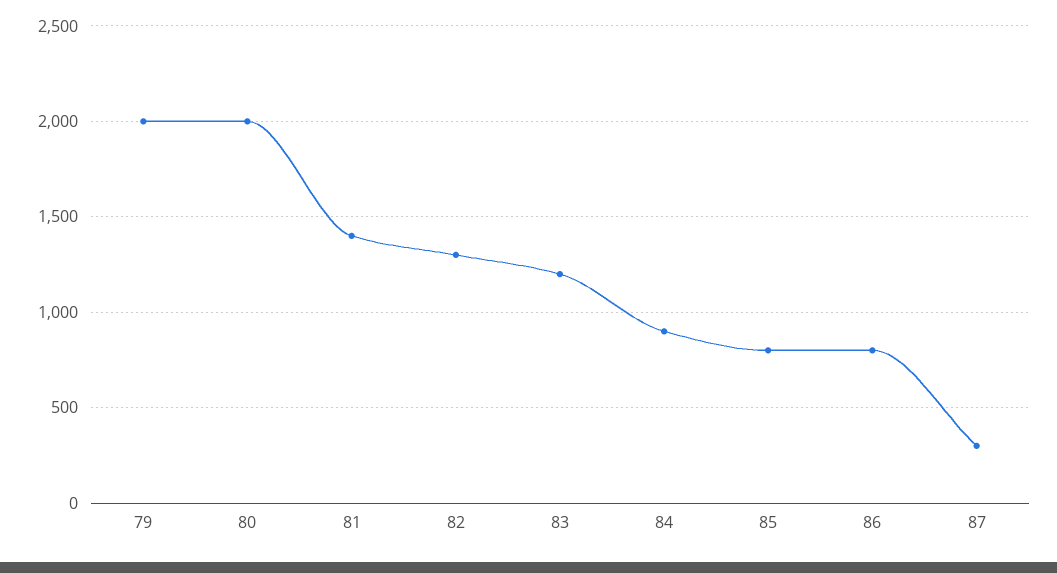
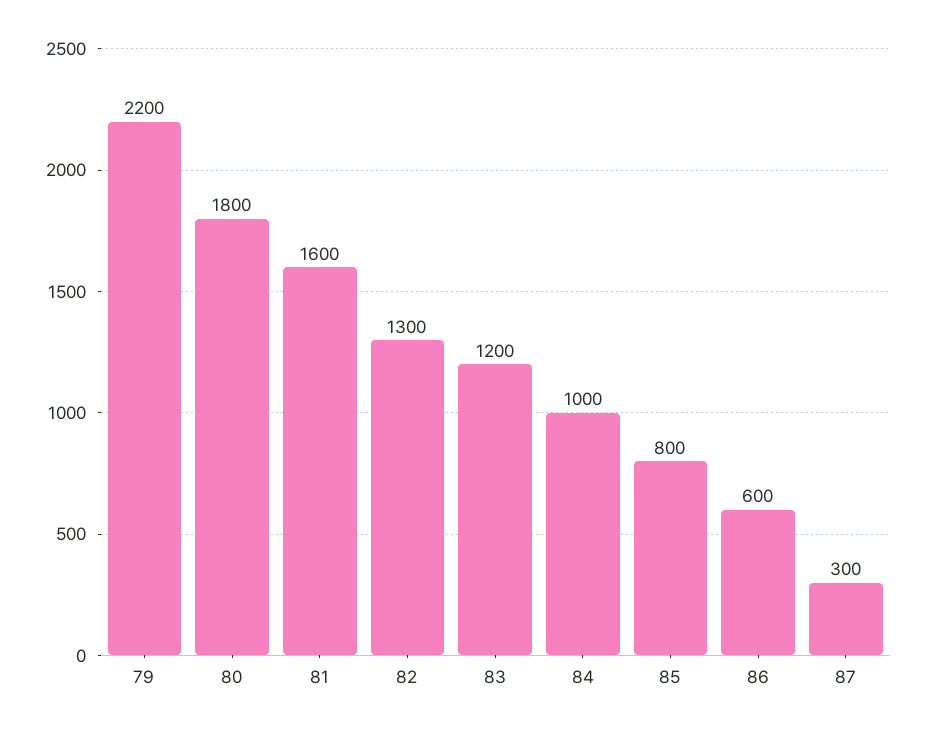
  {
-   "79": 2000,
+   "79": 2200,
-   "80": 2000,
+   "80": 1800,
-   "81": 1400,
+   "81": 1600,
    "82": 1300,
    "83": 1200,
-   "84": 900,
+   "84": 1000,
    "85": 800,
-   "86": 800,
+   "86": 600,
    "87": 300
  }

